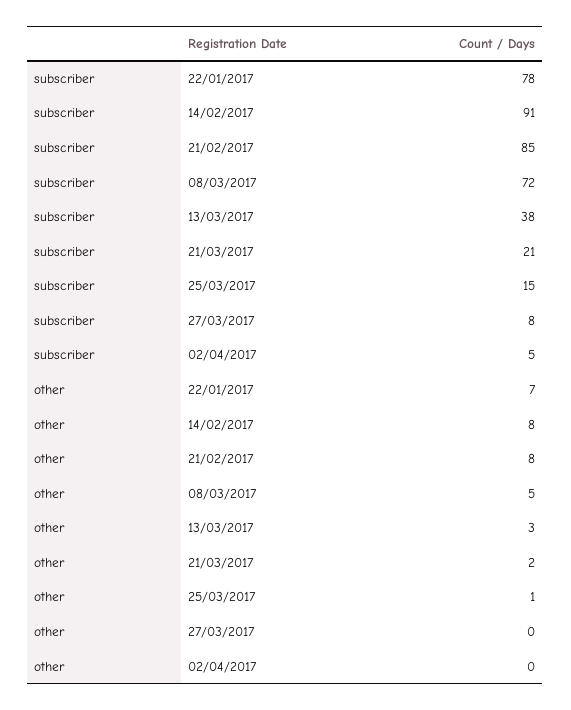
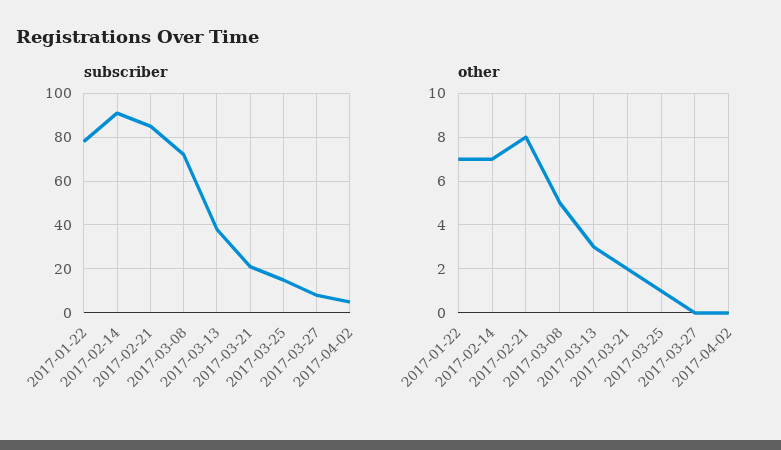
  {
    "subscriber": {
      "22/01/2017": 78,
      "14/02/2017": 91,
      "21/02/2017": 85,
      "08/03/2017": 72,
      "13/03/2017": 38,
      "21/03/2017": 21,
      "25/03/2017": 15,
      "27/03/2017": 8,
      "02/04/2017": 5
    },
    "other": {
      "22/01/2017": 7,
-     "14/02/2017": 8,
+     "14/02/2017": 7,
      "21/02/2017": 8,
      "08/03/2017": 5,
      "13/03/2017": 3,
      "21/03/2017": 2,
      "25/03/2017": 1,
      "27/03/2017": 0,
      "02/04/2017": 0
    }
  }

